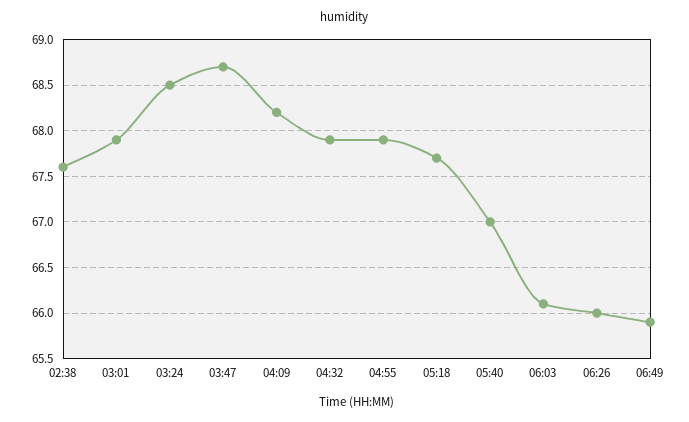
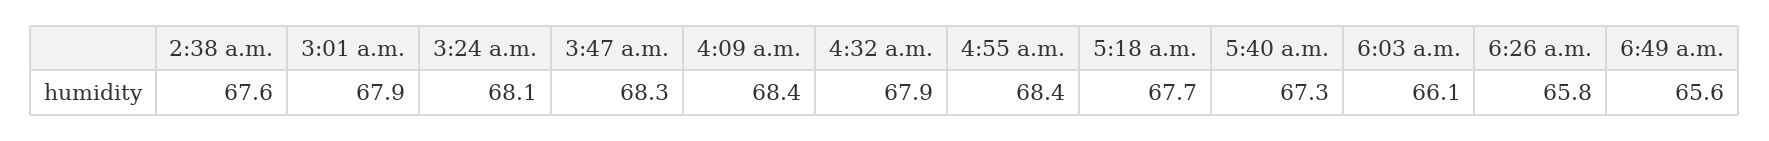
  {
    "02:38": 67.6,
    "03:01": 67.9,
-   "03:24": 68.5,
+   "03:24": 68.1,
-   "03:47": 68.7,
+   "03:47": 68.3,
-   "04:09": 68.2,
+   "04:09": 68.4,
    "04:32": 67.9,
-   "04:55": 67.9,
+   "04:55": 68.4,
    "05:18": 67.7,
-   "05:40": 67,
+   "05:40": 67.3,
    "06:03": 66.1,
-   "06:26": 66,
+   "06:26": 65.8,
-   "06:49": 65.9
+   "06:49": 65.6
  }

